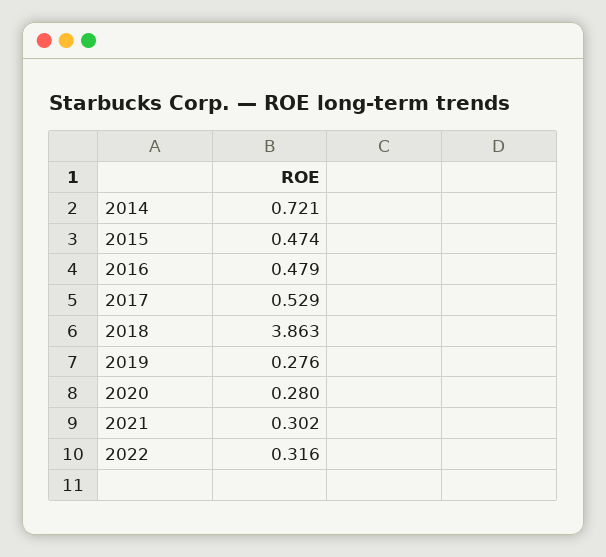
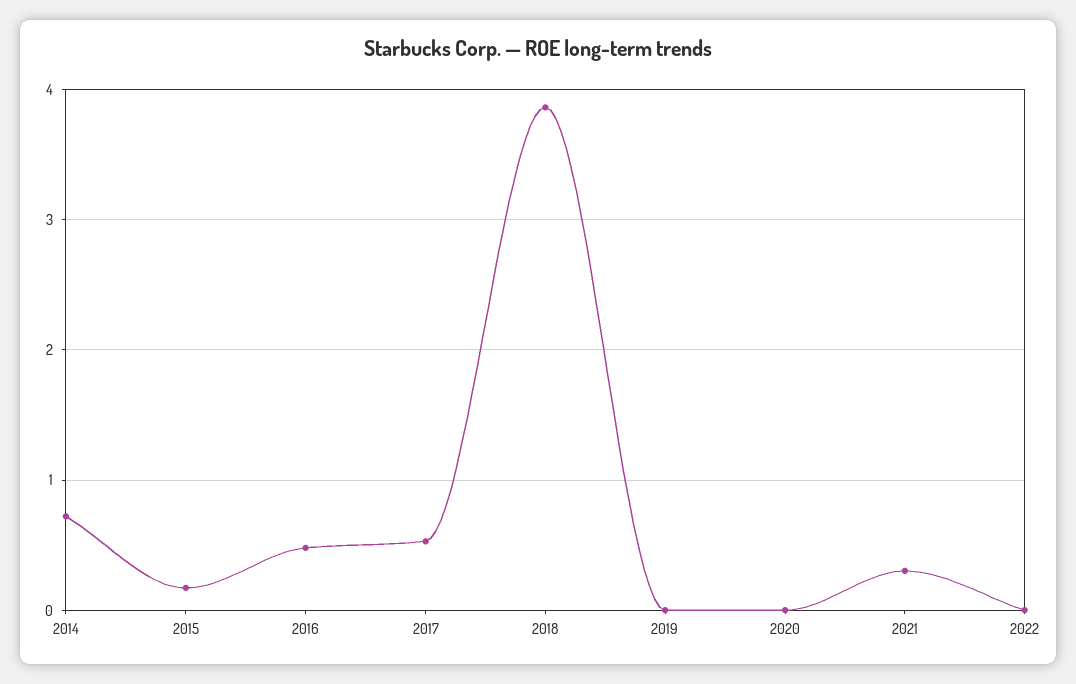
  {
    "2014": 0.721,
-   "2015": 0.474,
+   "2015": 0.2,
    "2016": 0.479,
    "2017": 0.529,
    "2018": 3.863,
-   "2019": 0.276,
+   "2019": 0,
-   "2020": 0.28,
+   "2020": 0,
    "2021": 0.302,
-   "2022": 0.316
+   "2022": 0
  }

